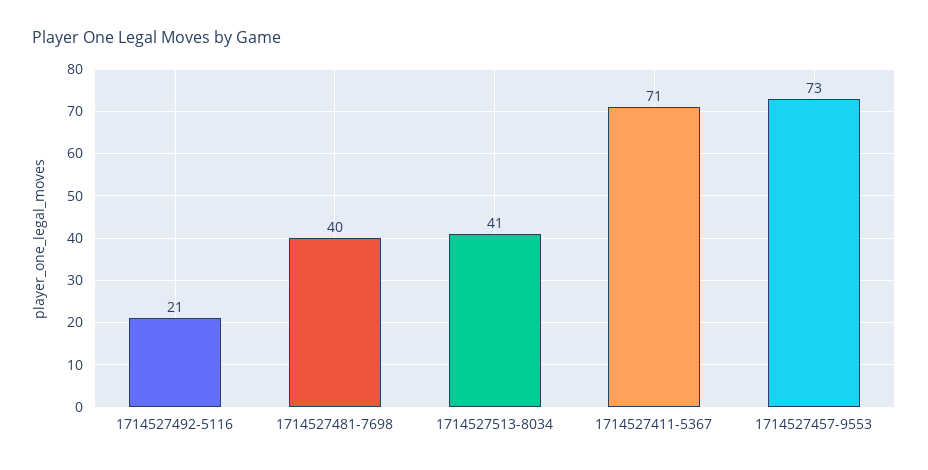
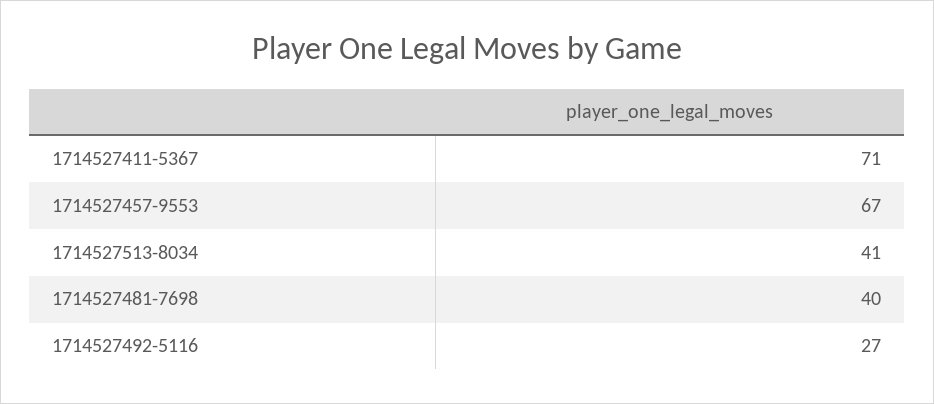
  {
-   "1714527492-5116": 21,
+   "1714527492-5116": 27,
    "1714527481-7698": 40,
    "1714527513-8034": 41,
    "1714527411-5367": 71,
-   "1714527457-9553": 73
+   "1714527457-9553": 67
  }

